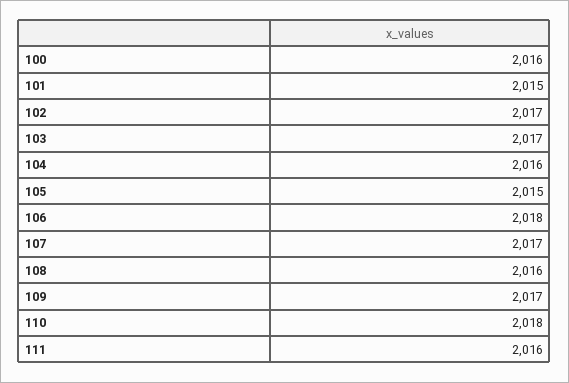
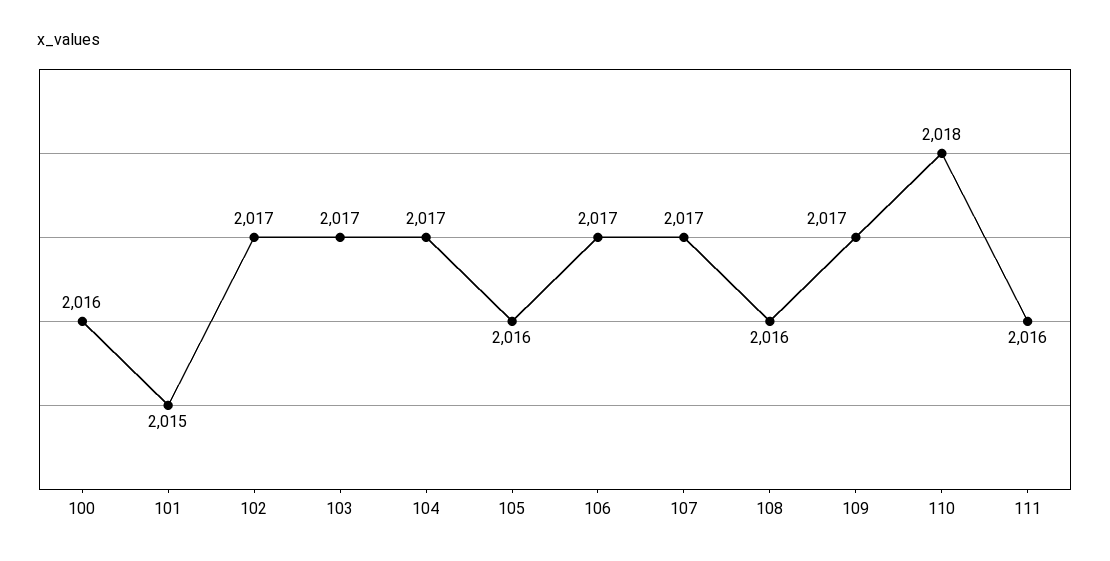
  {
    "100": 2016,
    "101": 2015,
    "102": 2017,
    "103": 2017,
-   "104": 2016,
+   "104": 2017,
-   "105": 2015,
+   "105": 2016,
-   "106": 2018,
+   "106": 2017,
    "107": 2017,
    "108": 2016,
    "109": 2017,
    "110": 2018,
    "111": 2016
  }

